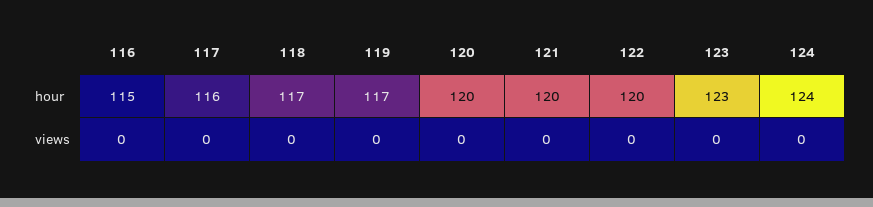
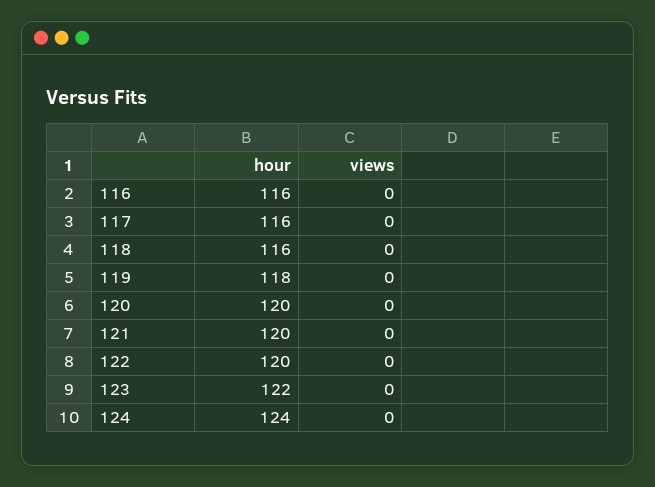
  {
    "116": {
-     "hour": 115,
+     "hour": 116,
      "views": 0
    },
    "117": {
      "hour": 116,
      "views": 0
    },
    "118": {
-     "hour": 117,
+     "hour": 116,
      "views": 0
    },
    "119": {
-     "hour": 117,
+     "hour": 118,
      "views": 0
    },
    "120": {
      "hour": 120,
      "views": 0
    },
    "121": {
      "hour": 120,
      "views": 0
    },
    "122": {
      "hour": 120,
      "views": 0
    },
    "123": {
-     "hour": 123,
+     "hour": 122,
      "views": 0
    },
    "124": {
      "hour": 124,
      "views": 0
    }
  }

